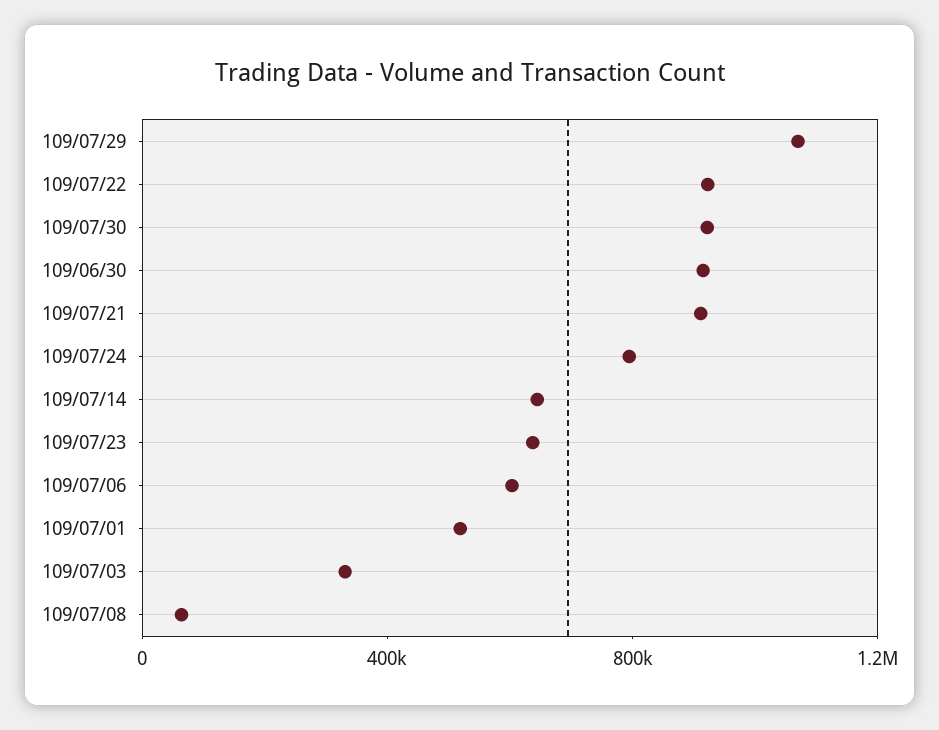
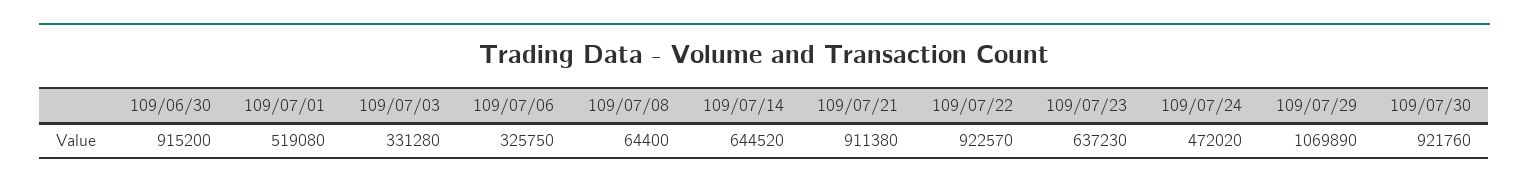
  {
    "109/07/29": 1069890,
    "109/07/22": 922570,
    "109/07/30": 921760,
    "109/06/30": 915200,
    "109/07/21": 911380,
-   "109/07/24": 800000,
+   "109/07/24": 472020,
    "109/07/14": 644520,
    "109/07/23": 637230,
-   "109/07/06": 600000,
+   "109/07/06": 325750,
    "109/07/01": 519080,
    "109/07/03": 331280,
    "109/07/08": 64400
  }

